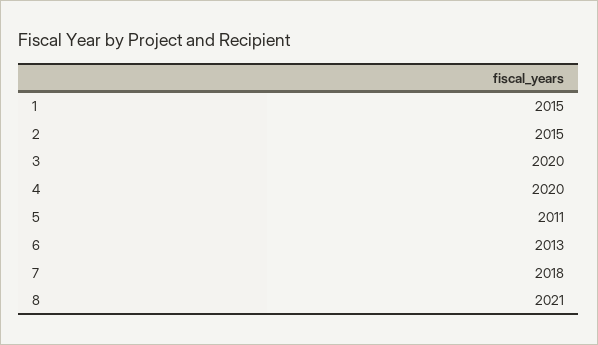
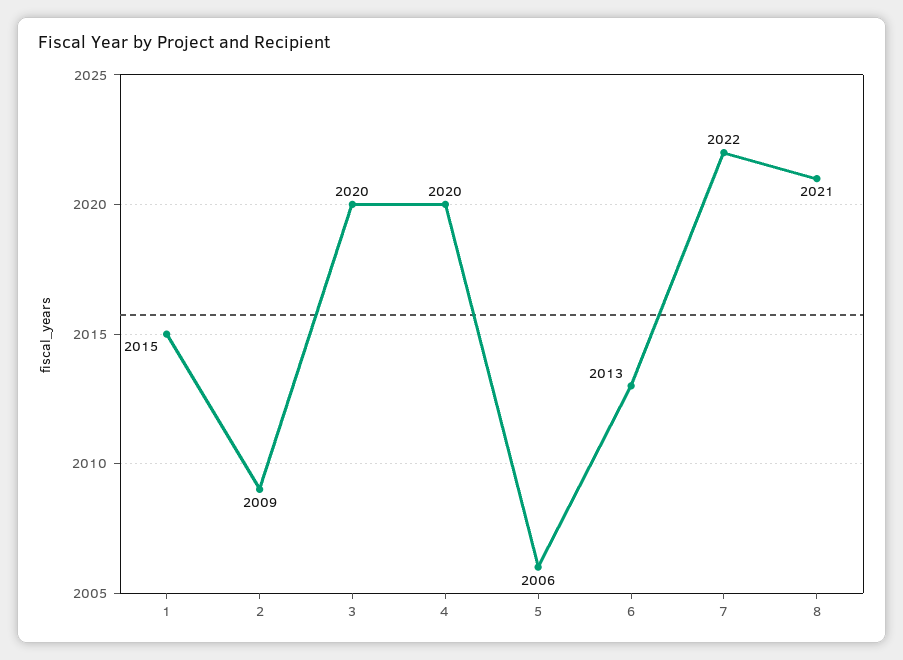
  {
    "1": 2015,
-   "2": 2015,
+   "2": 2009,
    "3": 2020,
    "4": 2020,
-   "5": 2011,
+   "5": 2006,
    "6": 2013,
-   "7": 2018,
+   "7": 2022,
    "8": 2021
  }

